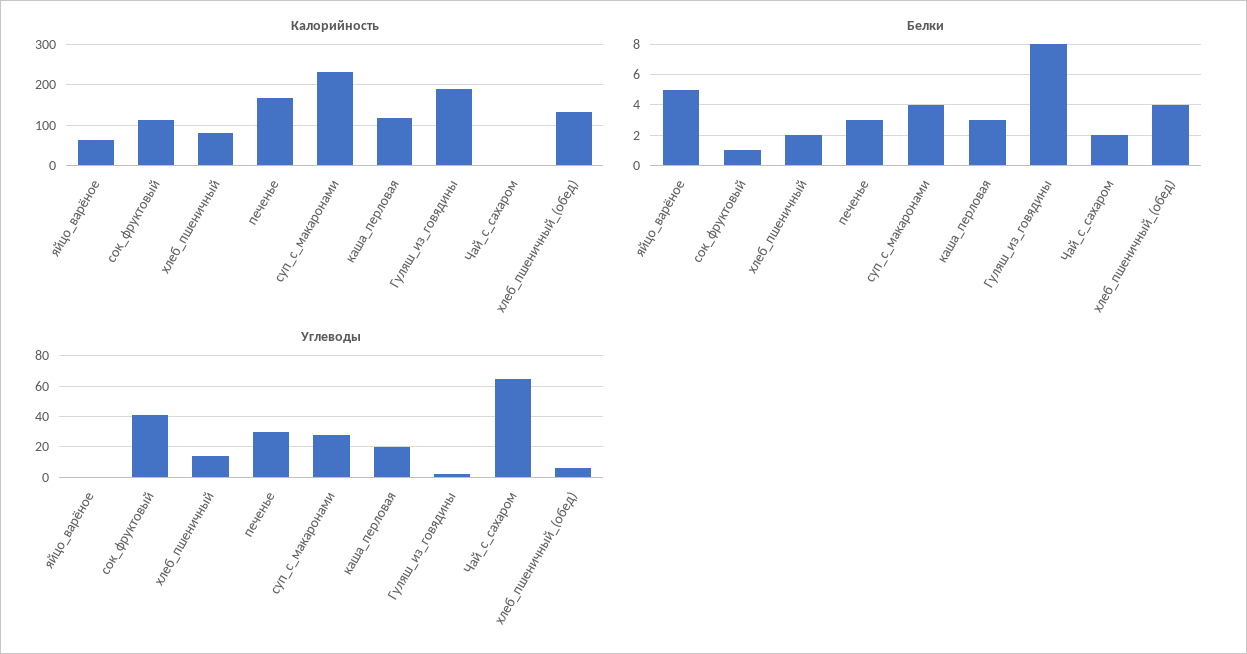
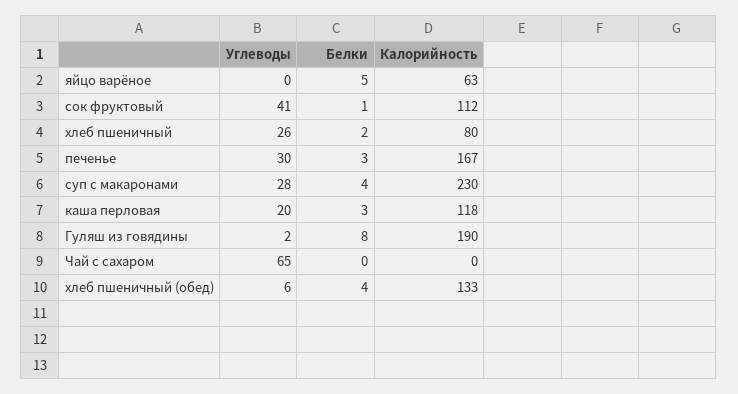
  {
    "Калорийность": {
      "яйцо_варёное": 63,
      "сок_фруктовый": 112,
      "хлеб_пшеничный": 80,
      "печенье": 167,
      "суп_с_макаронами": 230,
      "каша_перловая": 118,
      "Гуляш_из_говядины": 190,
      "Чай_с_сахаром": 0,
      "хлеб_пшеничный_(обед)": 133
    },
    "Белки": {
      "яйцо_варёное": 5,
      "сок_фруктовый": 1,
      "хлеб_пшеничный": 2,
      "печенье": 3,
      "суп_с_макаронами": 4,
      "каша_перловая": 3,
      "Гуляш_из_говядины": 8,
-     "Чай_с_сахаром": 2,
+     "Чай_с_сахаром": 0,
      "хлеб_пшеничный_(обед)": 4
    },
    "Углеводы": {
      "яйцо_варёное": 0,
      "сок_фруктовый": 41,
-     "хлеб_пшеничный": 15,
+     "хлеб_пшеничный": 26,
      "печенье": 30,
      "суп_с_макаронами": 28,
      "каша_перловая": 20,
      "Гуляш_из_говядины": 2,
      "Чай_с_сахаром": 65,
      "хлеб_пшеничный_(обед)": 6
    }
  }

